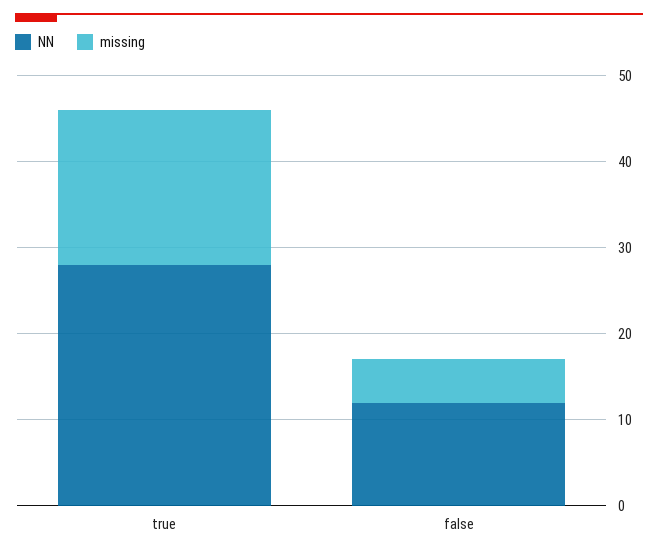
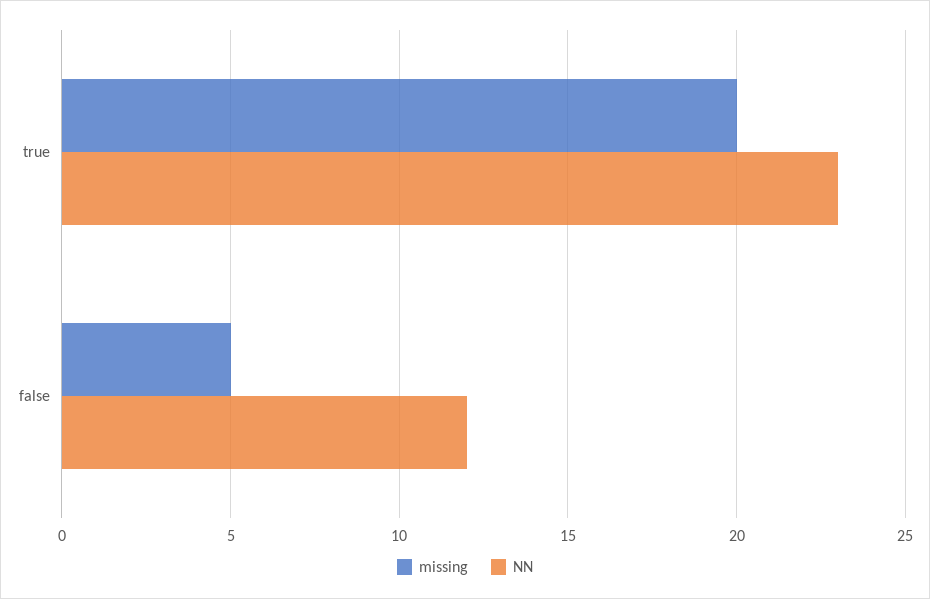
  {
    "NN": {
-     "true": 28,
+     "true": 23,
      "false": 12
    },
    "missing": {
-     "true": 18,
+     "true": 20,
      "false": 5
    }
  }

